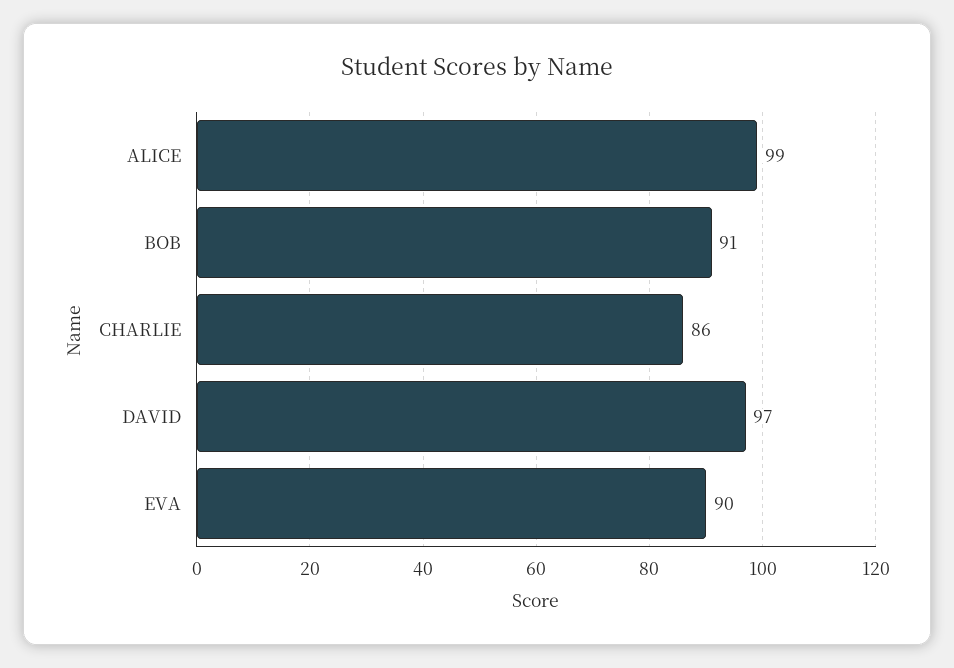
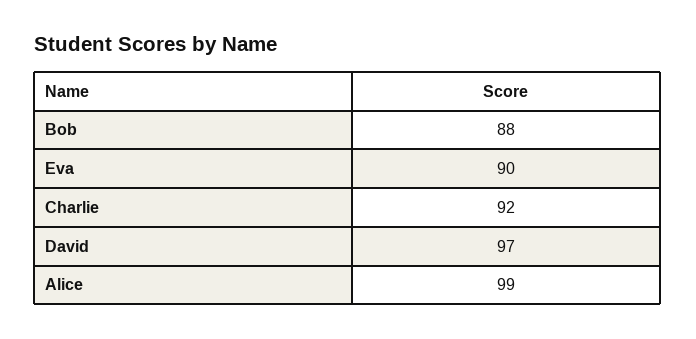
  {
    "ALICE": 99,
-   "BOB": 91,
+   "BOB": 88,
-   "CHARLIE": 86,
+   "CHARLIE": 92,
    "DAVID": 97,
    "EVA": 90
  }

